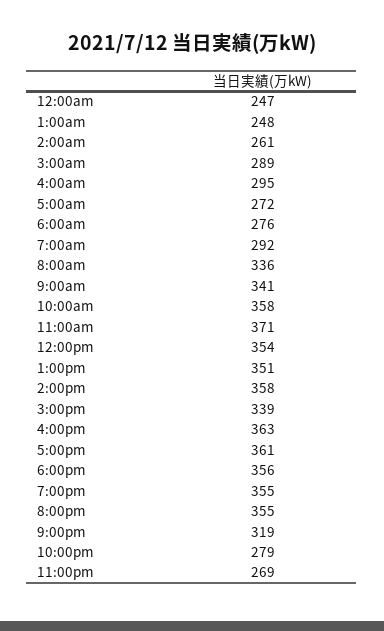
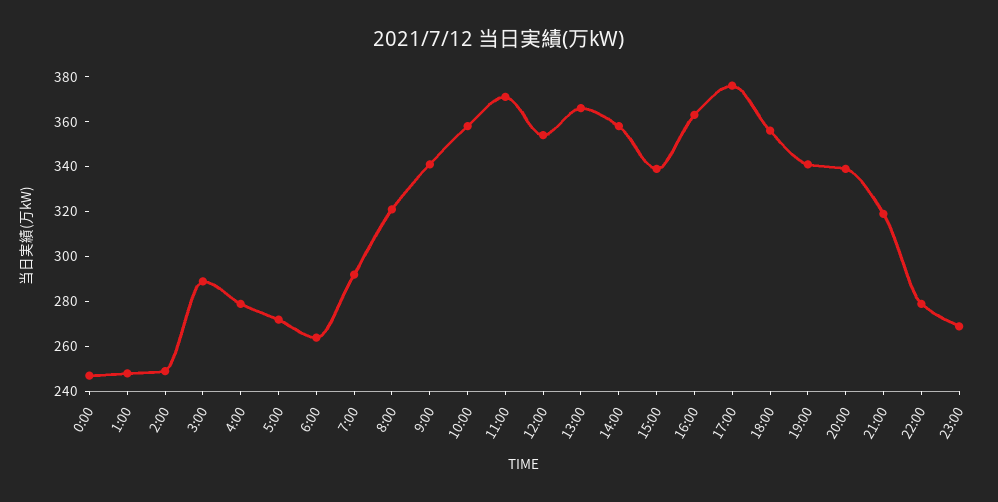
  {
    "12:00am": 247,
    "1:00am": 248,
-   "2:00am": 261,
+   "2:00am": 250,
    "3:00am": 289,
-   "4:00am": 295,
+   "4:00am": 280,
    "5:00am": 272,
-   "6:00am": 276,
+   "6:00am": 265,
    "7:00am": 292,
-   "8:00am": 336,
+   "8:00am": 320,
    "9:00am": 341,
    "10:00am": 358,
    "11:00am": 371,
    "12:00pm": 354,
-   "1:00pm": 351,
+   "1:00pm": 365,
    "2:00pm": 358,
    "3:00pm": 339,
    "4:00pm": 363,
-   "5:00pm": 361,
+   "5:00pm": 375,
    "6:00pm": 356,
-   "7:00pm": 355,
+   "7:00pm": 340,
-   "8:00pm": 355,
+   "8:00pm": 340,
    "9:00pm": 319,
    "10:00pm": 279,
    "11:00pm": 269
  }

